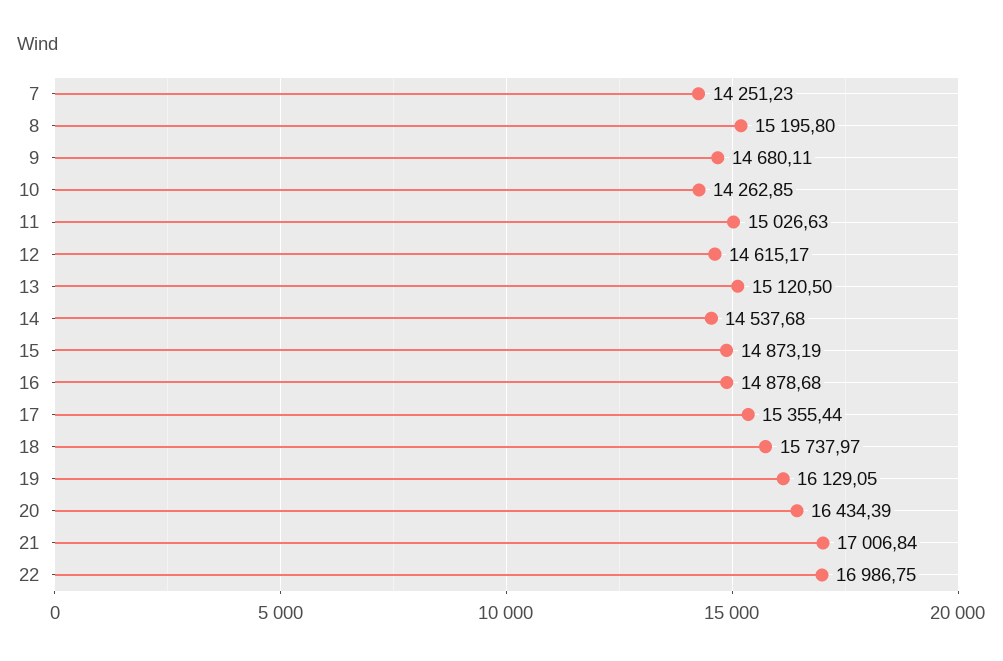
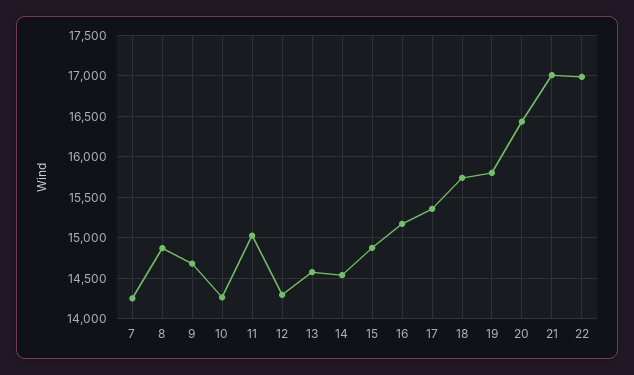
  {
    "7": 14251.23,
-   "8": 15195.8,
+   "8": 14900,
    "9": 14680.11,
    "10": 14262.85,
    "11": 15026.63,
-   "12": 14615.17,
+   "12": 14300,
-   "13": 15120.5,
+   "13": 14600,
    "14": 14537.68,
    "15": 14873.19,
-   "16": 14878.68,
+   "16": 15200,
    "17": 15355.44,
    "18": 15737.97,
-   "19": 16129.05,
+   "19": 15800,
    "20": 16434.39,
    "21": 17006.84,
    "22": 16986.75
  }

